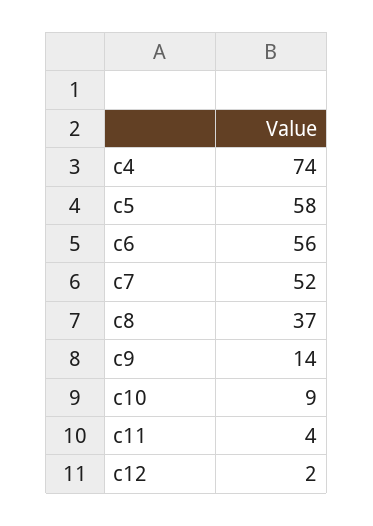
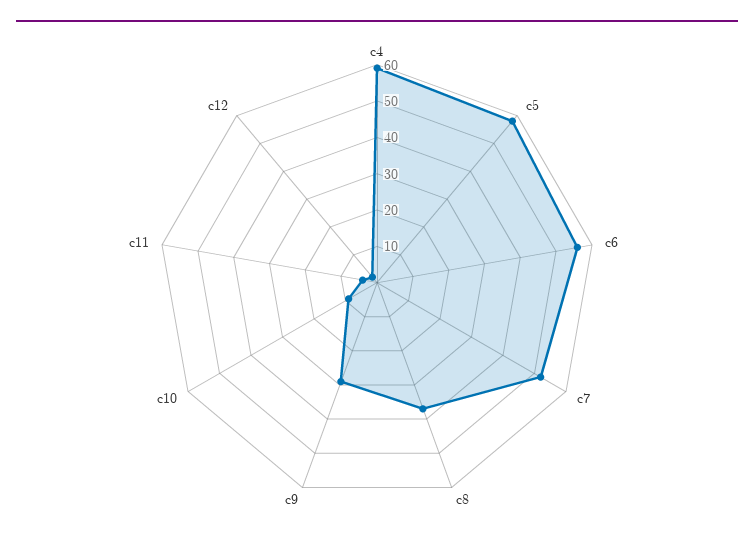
  {
-   "c4": 74,
+   "c4": 60,
    "c5": 58,
    "c6": 56,
    "c7": 52,
    "c8": 37,
-   "c9": 14,
+   "c9": 30,
    "c10": 9,
    "c11": 4,
    "c12": 2
  }

